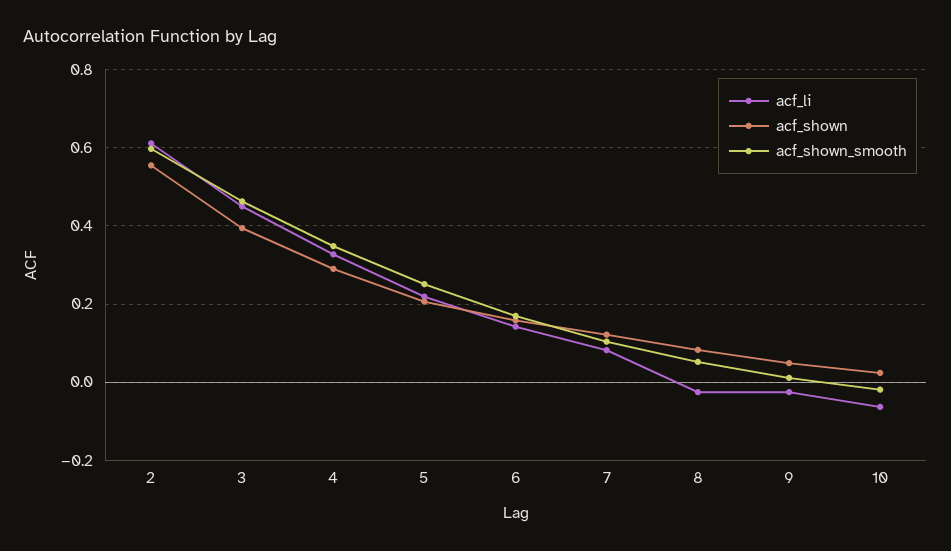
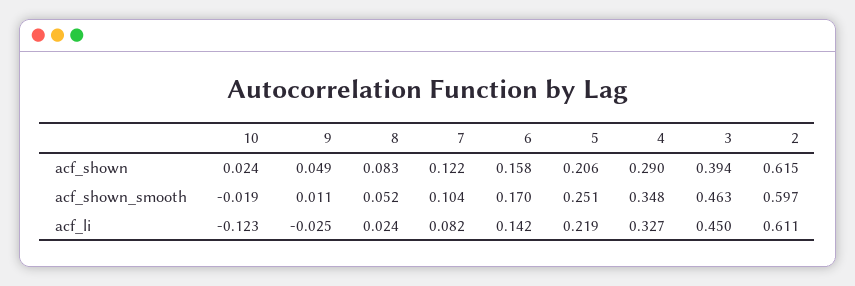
  {
    "acf_li": {
      "2": 0.611,
      "3": 0.45,
      "4": 0.327,
      "5": 0.219,
      "6": 0.142,
      "7": 0.082,
-     "8": -0.02,
+     "8": 0.024,
      "9": -0.025,
-     "10": -0.06
+     "10": -0.123
    },
    "acf_shown": {
-     "2": 0.56,
+     "2": 0.615,
      "3": 0.394,
      "4": 0.29,
      "5": 0.206,
      "6": 0.158,
      "7": 0.122,
      "8": 0.083,
      "9": 0.049,
      "10": 0.024
    },
    "acf_shown_smooth": {
      "2": 0.597,
      "3": 0.463,
      "4": 0.348,
      "5": 0.251,
      "6": 0.17,
      "7": 0.104,
      "8": 0.052,
      "9": 0.011,
      "10": -0.019
    }
  }

